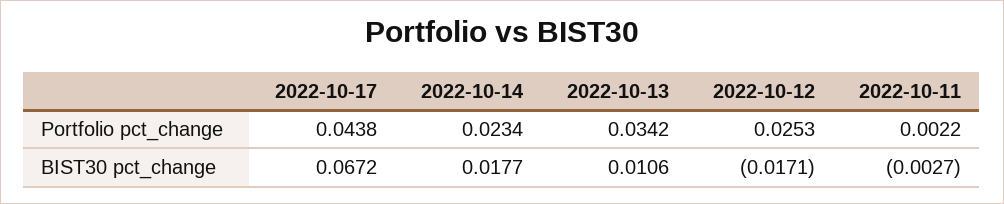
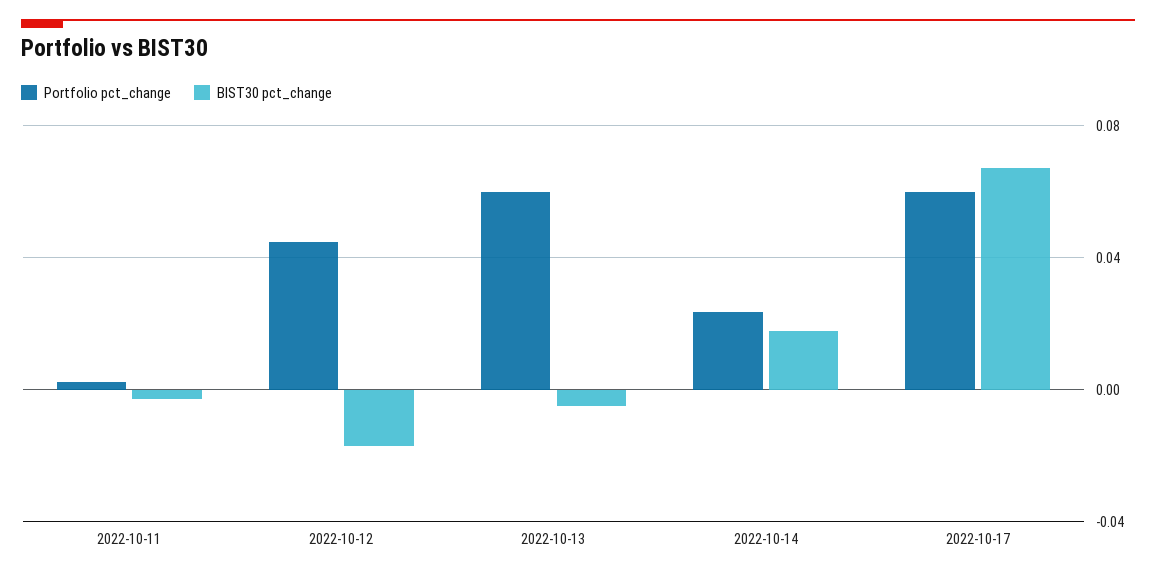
  {
    "Portfolio pct_change": {
-     "2022-10-17": 0.0438,
+     "2022-10-17": 0.06,
      "2022-10-14": 0.0234,
-     "2022-10-13": 0.0342,
+     "2022-10-13": 0.06,
-     "2022-10-12": 0.0253,
+     "2022-10-12": 0.045,
      "2022-10-11": 0.0022
    },
    "BIST30 pct_change": {
      "2022-10-17": 0.0672,
      "2022-10-14": 0.0177,
-     "2022-10-13": 0.0106,
+     "2022-10-13": -0.005,
      "2022-10-12": -0.0171,
      "2022-10-11": -0.0027
    }
  }

